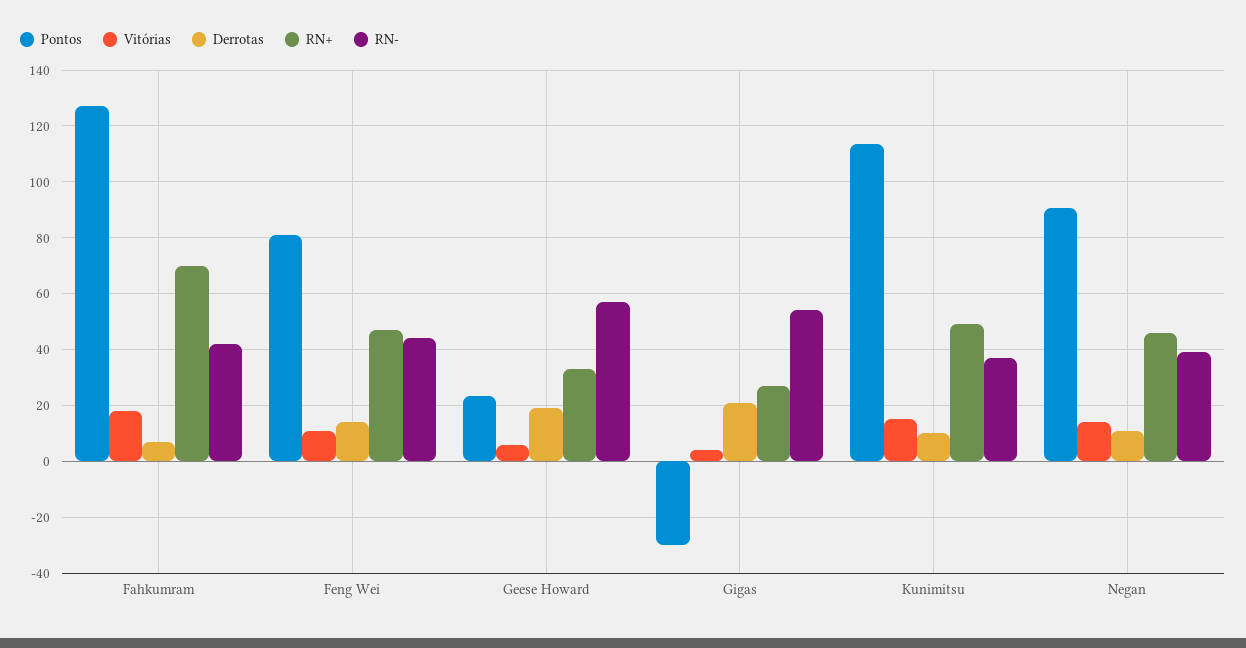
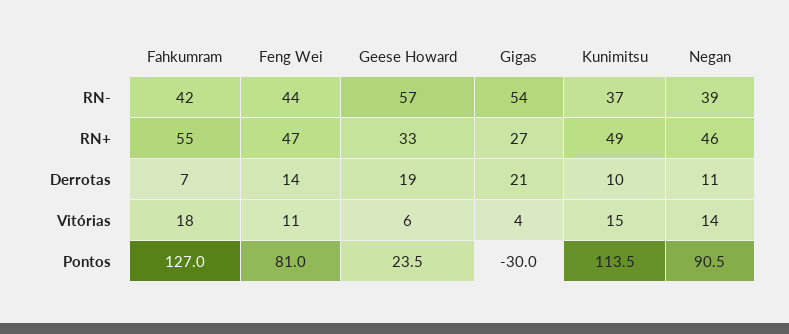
  {
    "Pontos": {
      "Fahkumram": 127,
      "Feng Wei": 81,
      "Geese Howard": 23.5,
      "Gigas": -30,
      "Kunimitsu": 113.5,
      "Negan": 90.5
    },
    "Vitórias": {
      "Fahkumram": 18,
      "Feng Wei": 11,
      "Geese Howard": 6,
      "Gigas": 4,
      "Kunimitsu": 15,
      "Negan": 14
    },
    "Derrotas": {
      "Fahkumram": 7,
      "Feng Wei": 14,
      "Geese Howard": 19,
      "Gigas": 21,
      "Kunimitsu": 10,
      "Negan": 11
    },
    "RN+": {
-     "Fahkumram": 70,
+     "Fahkumram": 55,
      "Feng Wei": 47,
      "Geese Howard": 33,
      "Gigas": 27,
      "Kunimitsu": 49,
      "Negan": 46
    },
    "RN-": {
      "Fahkumram": 42,
      "Feng Wei": 44,
      "Geese Howard": 57,
      "Gigas": 54,
      "Kunimitsu": 37,
      "Negan": 39
    }
  }

